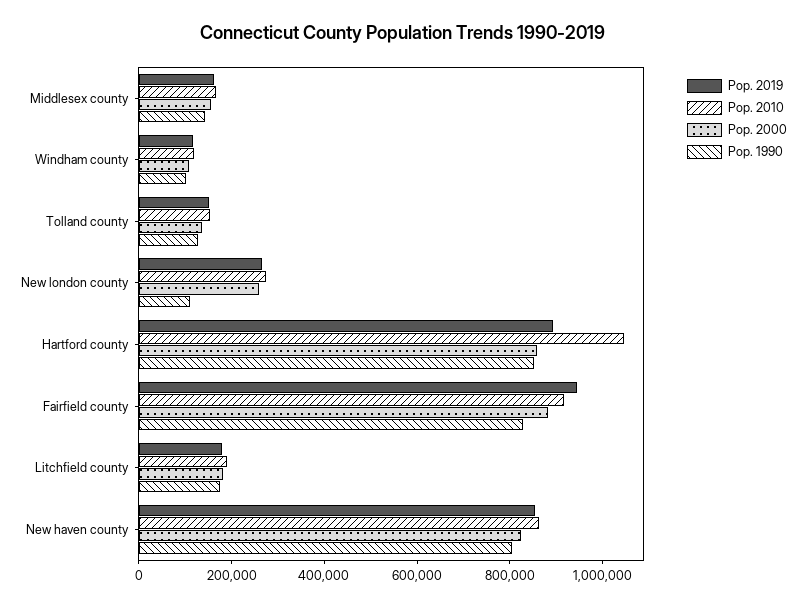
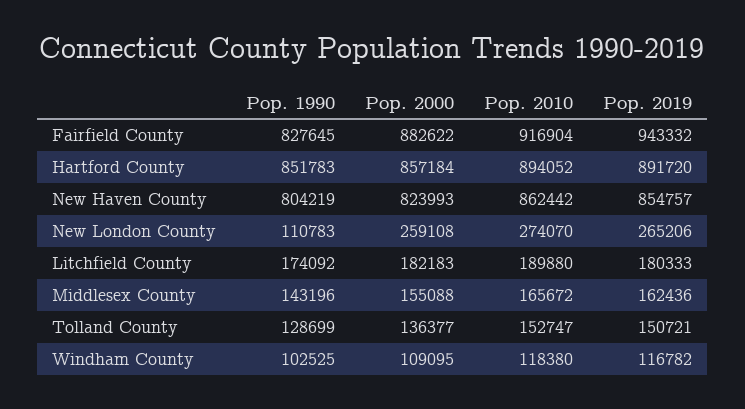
  {
    "Pop. 2019": {
      "Middlesex county": 162436,
      "Windham county": 116782,
      "Tolland county": 150721,
      "New london county": 265206,
      "Hartford county": 891720,
      "Fairfield county": 943332,
      "Litchfield county": 180333,
      "New haven county": 854757
    },
    "Pop. 2010": {
      "Middlesex county": 165672,
      "Windham county": 118380,
      "Tolland county": 152747,
      "New london county": 274070,
-     "Hartford county": 1050000,
+     "Hartford county": 894052,
      "Fairfield county": 916904,
      "Litchfield county": 189880,
      "New haven county": 862442
    },
    "Pop. 2000": {
      "Middlesex county": 155088,
      "Windham county": 109095,
      "Tolland county": 136377,
      "New london county": 259108,
      "Hartford county": 857184,
      "Fairfield county": 882622,
      "Litchfield county": 182183,
      "New haven county": 823993
    },
    "Pop. 1990": {
      "Middlesex county": 143196,
      "Windham county": 102525,
      "Tolland county": 128699,
      "New london county": 110783,
      "Hartford county": 851783,
      "Fairfield county": 827645,
      "Litchfield county": 174092,
      "New haven county": 804219
    }
  }

